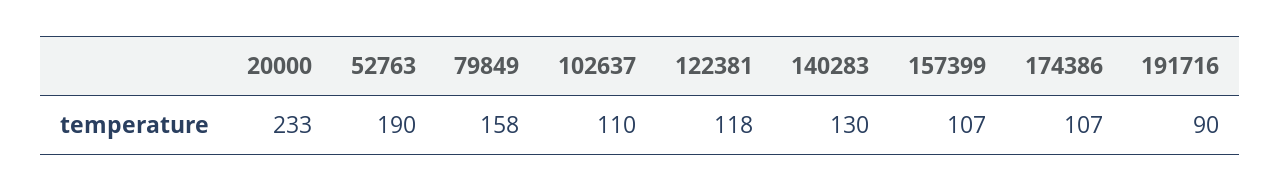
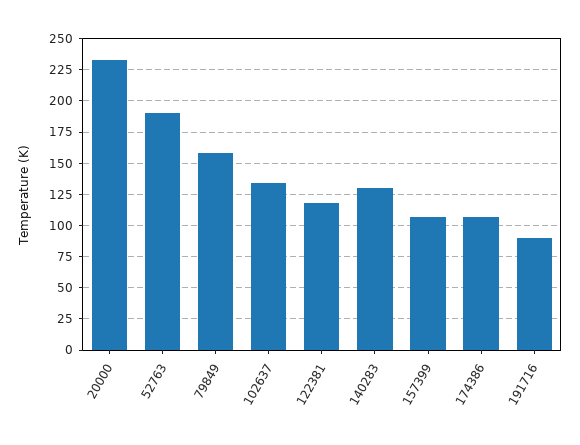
  {
    "20000": 233,
    "52763": 190,
    "79849": 158,
-   "102637": 110,
+   "102637": 135,
    "122381": 118,
    "140283": 130,
    "157399": 107,
    "174386": 107,
    "191716": 90
  }

